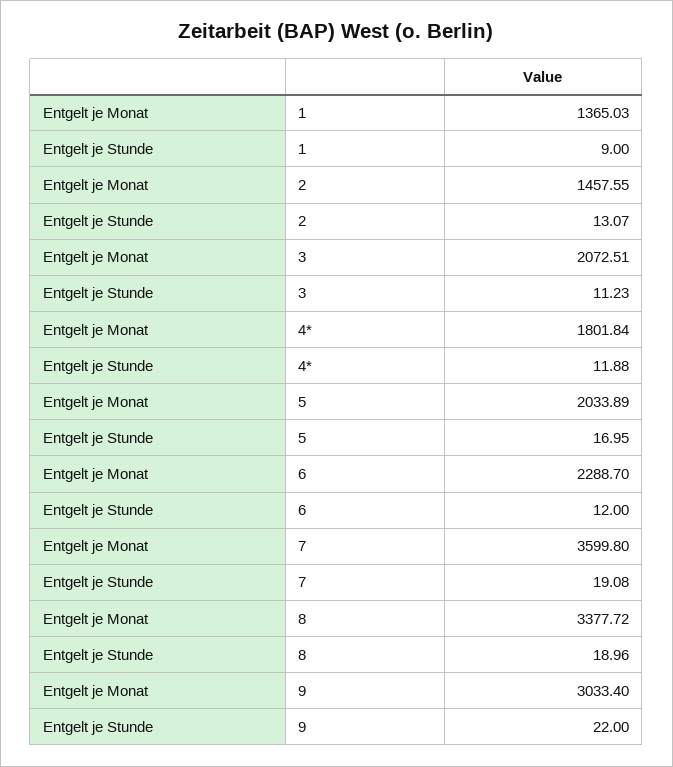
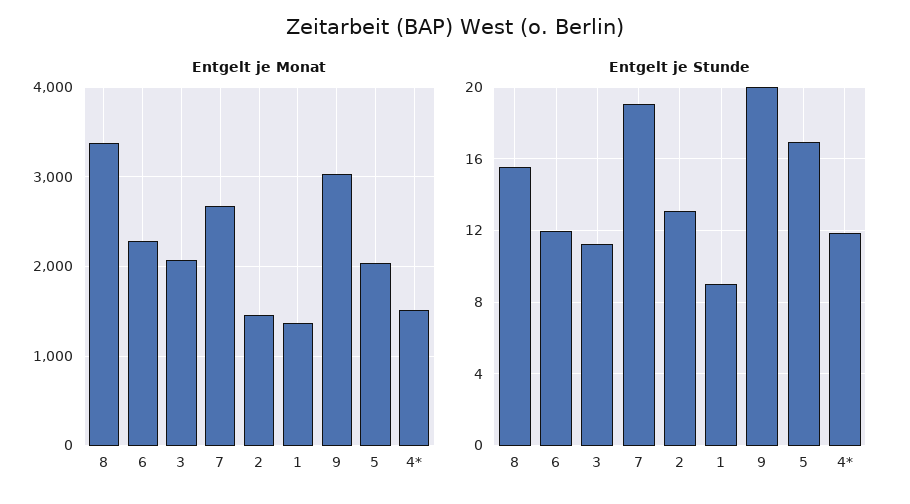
  {
    "Entgelt je Monat": {
      "1": 1365.03,
      "2": 1457.55,
      "3": 2072.51,
-     "4*": 1801.84,
+     "4*": 1500,
      "5": 2033.89,
      "6": 2288.7,
-     "7": 3599.8,
+     "7": 2700,
      "8": 3377.72,
      "9": 3033.4
    },
    "Entgelt je Stunde": {
      "1": 9,
      "2": 13.07,
      "3": 11.23,
      "4*": 11.88,
      "5": 16.95,
      "6": 12,
      "7": 19.08,
-     "8": 18.96,
+     "8": 15.5,
-     "9": 22
+     "9": 20
    }
  }

